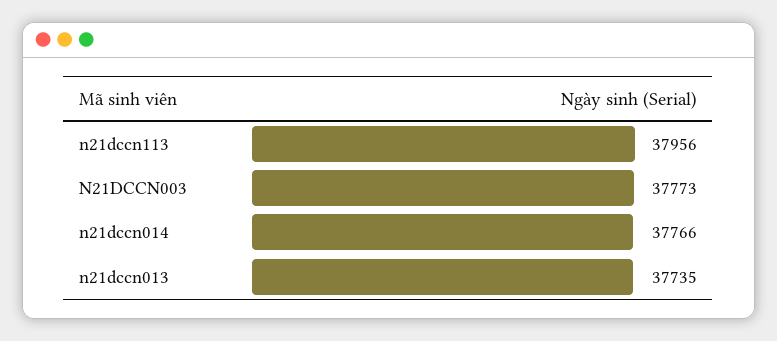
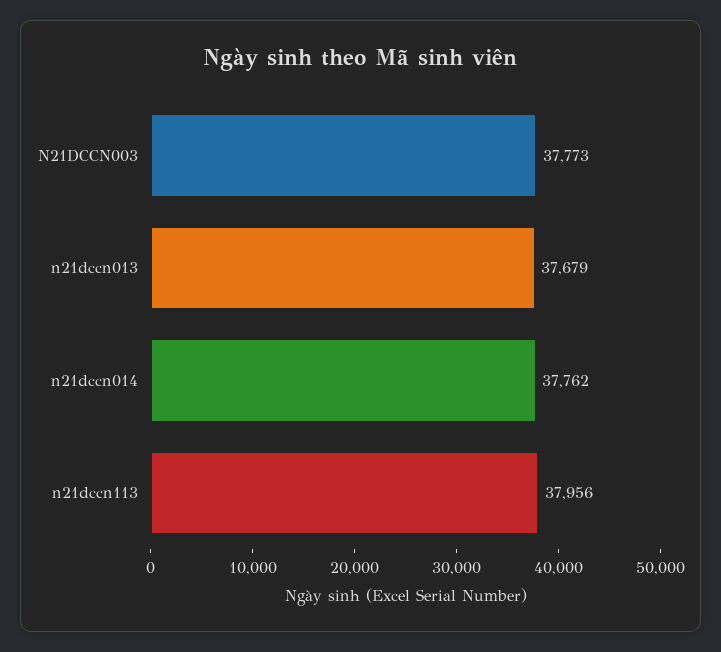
  {
    "n21dccn113": 37956,
    "N21DCCN003": 37773,
-   "n21dccn014": 37766,
+   "n21dccn014": 37762,
-   "n21dccn013": 37735
+   "n21dccn013": 37679
  }

